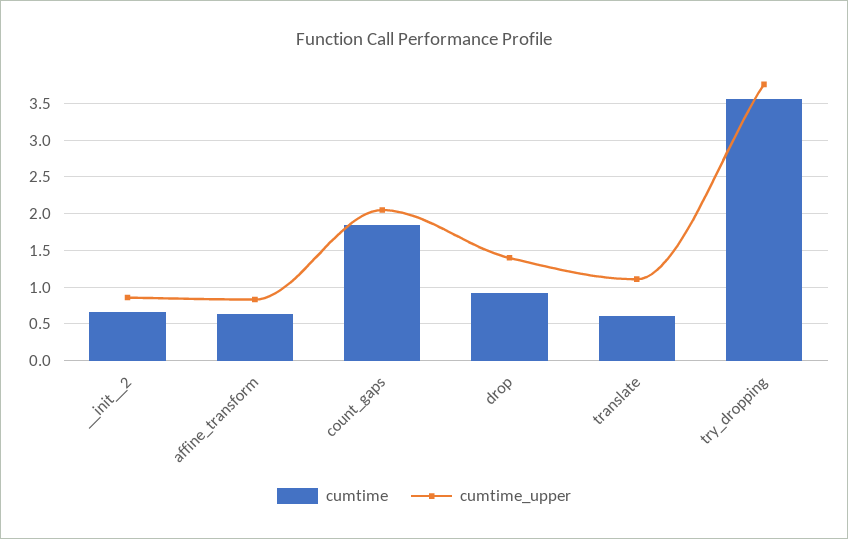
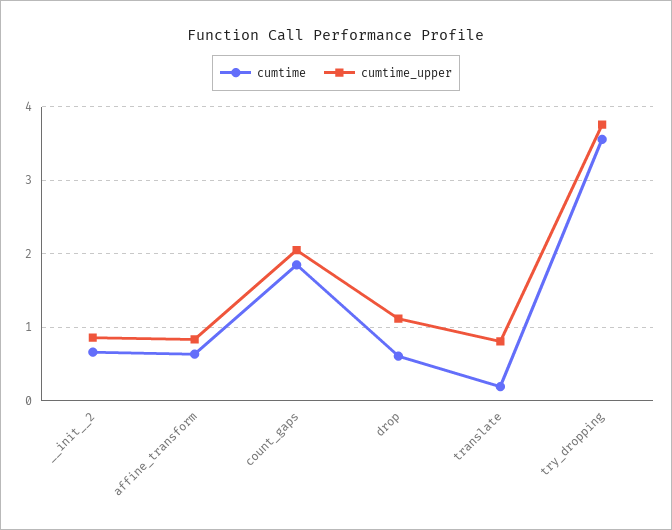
  {
    "cumtime": {
      "__init__2": 0.7,
      "affine_transform": 0.6,
      "count_gaps": 1.9,
-     "drop": 0.9,
+     "drop": 0.6,
-     "translate": 0.6,
+     "translate": 0.2,
      "try_dropping": 3.6
    },
    "cumtime_upper": {
      "__init__2": 0.9,
      "affine_transform": 0.8,
      "count_gaps": 2.1,
-     "drop": 1.4,
+     "drop": 1.1,
-     "translate": 1.1,
+     "translate": 0.8,
      "try_dropping": 3.8
    }
  }

